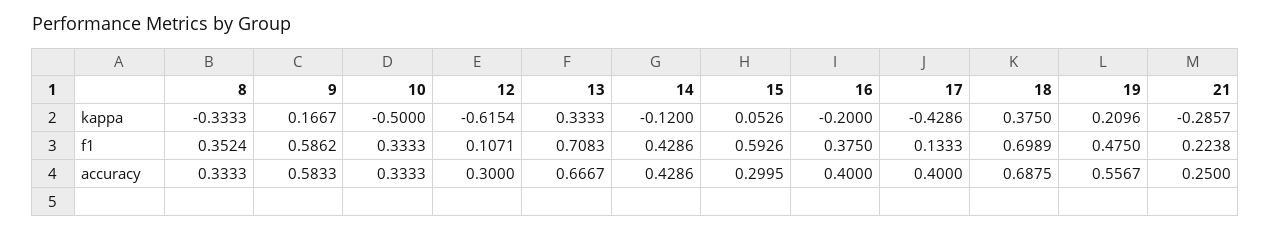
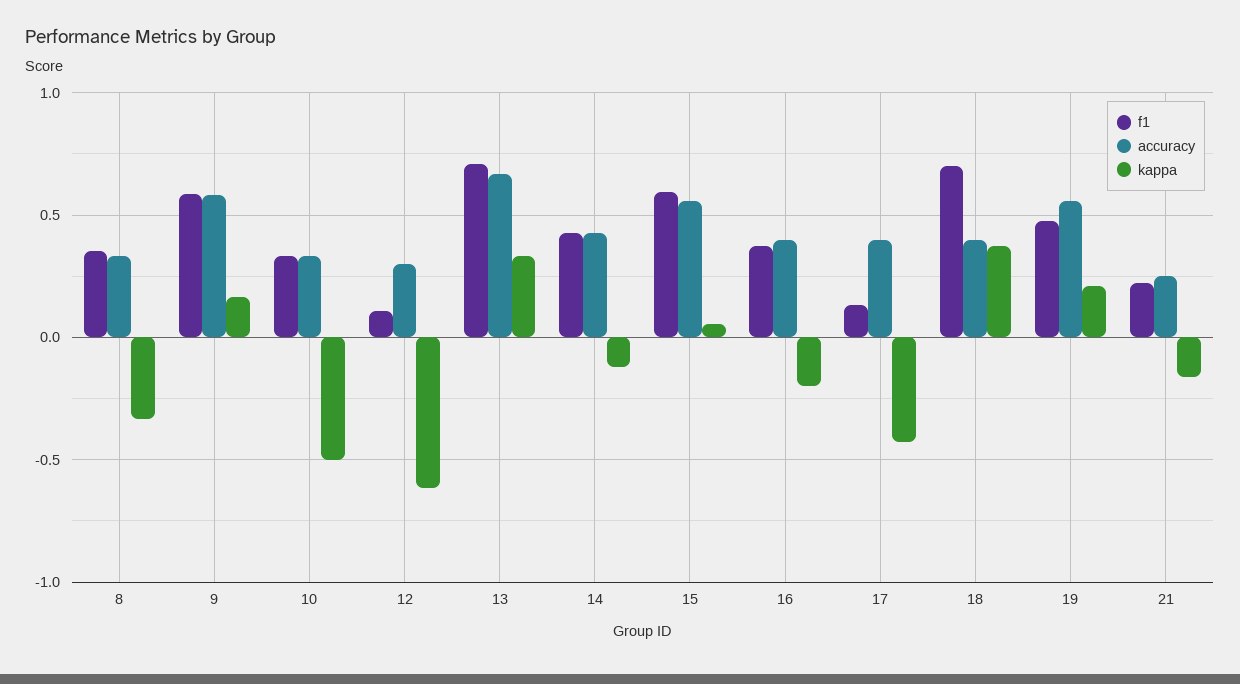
  {
    "kappa": {
      "8": -0.3333,
      "9": 0.1667,
      "10": -0.5,
      "12": -0.6154,
      "13": 0.3333,
      "14": -0.12,
      "15": 0.0526,
      "16": -0.2,
      "17": -0.4286,
      "18": 0.375,
      "19": 0.2096,
-     "21": -0.2857
+     "21": -0.15
    },
    "f1": {
      "8": 0.3524,
      "9": 0.5862,
      "10": 0.3333,
      "12": 0.1071,
      "13": 0.7083,
      "14": 0.4286,
      "15": 0.5926,
      "16": 0.375,
      "17": 0.1333,
      "18": 0.6989,
      "19": 0.475,
      "21": 0.2238
    },
    "accuracy": {
      "8": 0.3333,
      "9": 0.5833,
      "10": 0.3333,
      "12": 0.3,
      "13": 0.6667,
      "14": 0.4286,
-     "15": 0.2995,
+     "15": 0.55,
      "16": 0.4,
      "17": 0.4,
-     "18": 0.6875,
+     "18": 0.4,
      "19": 0.5567,
      "21": 0.25
    }
  }

